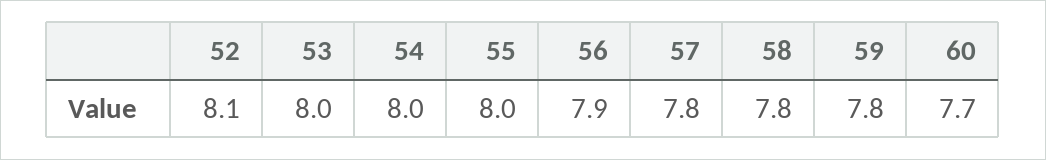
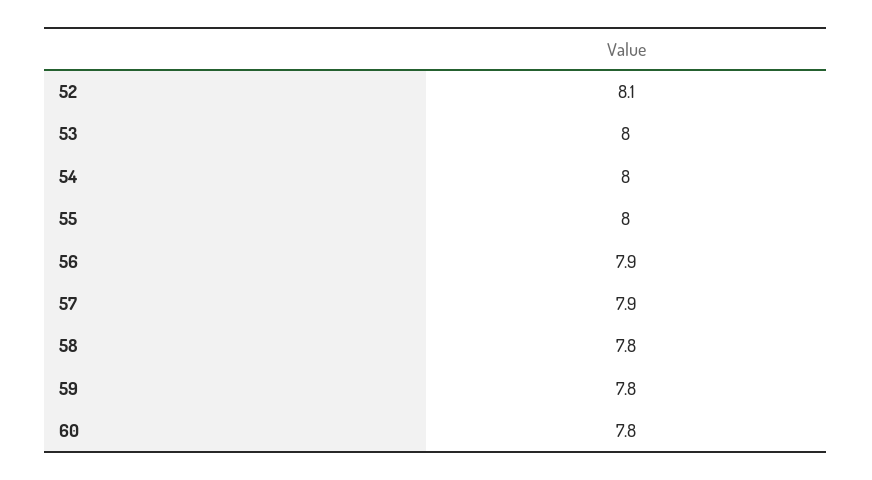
  {
    "52": 8.1,
    "53": 8,
    "54": 8,
    "55": 8,
    "56": 7.9,
-   "57": 7.8,
+   "57": 7.9,
    "58": 7.8,
    "59": 7.8,
-   "60": 7.7
+   "60": 7.8
  }

